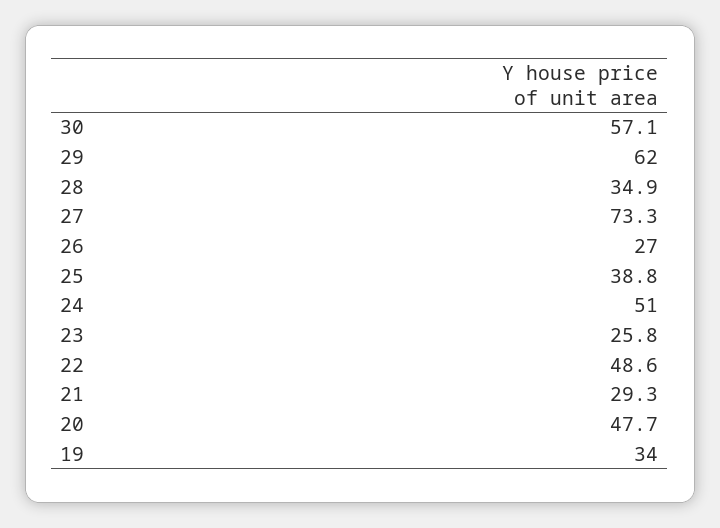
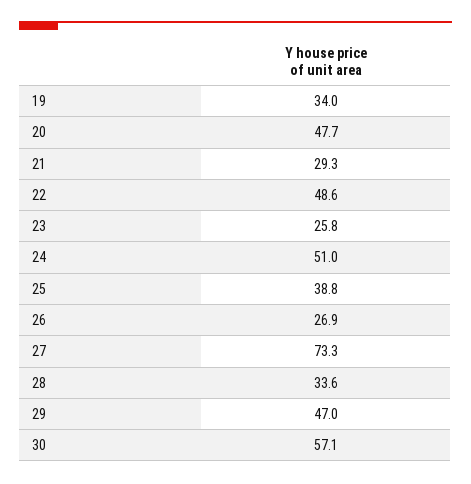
  {
    "30": 57.1,
-   "29": 62,
+   "29": 47,
-   "28": 34.9,
+   "28": 33.6,
    "27": 73.3,
-   "26": 27,
+   "26": 26.9,
    "25": 38.8,
    "24": 51,
    "23": 25.8,
    "22": 48.6,
    "21": 29.3,
    "20": 47.7,
    "19": 34
  }

